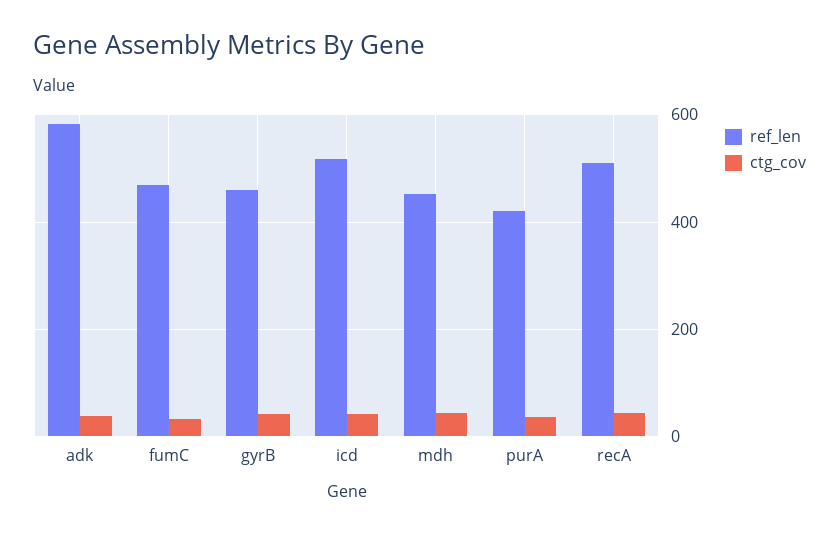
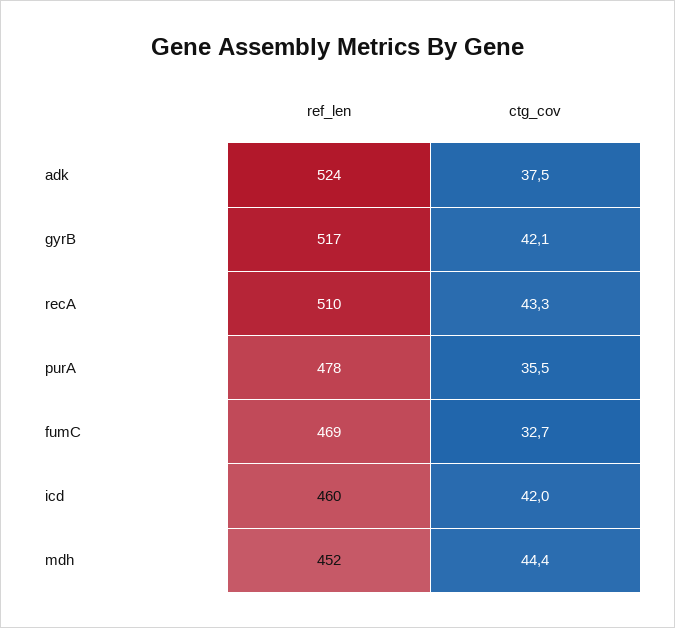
  {
    "ref_len": {
-     "adk": 580,
+     "adk": 524,
      "fumC": 469,
-     "gyrB": 460,
+     "gyrB": 517,
-     "icd": 520,
+     "icd": 460,
      "mdh": 452,
-     "purA": 420,
+     "purA": 478,
      "recA": 510
    },
    "ctg_cov": {
      "adk": 37.5,
      "fumC": 32.7,
      "gyrB": 42.1,
      "icd": 42,
      "mdh": 44.4,
      "purA": 35.5,
      "recA": 43.3
    }
  }

